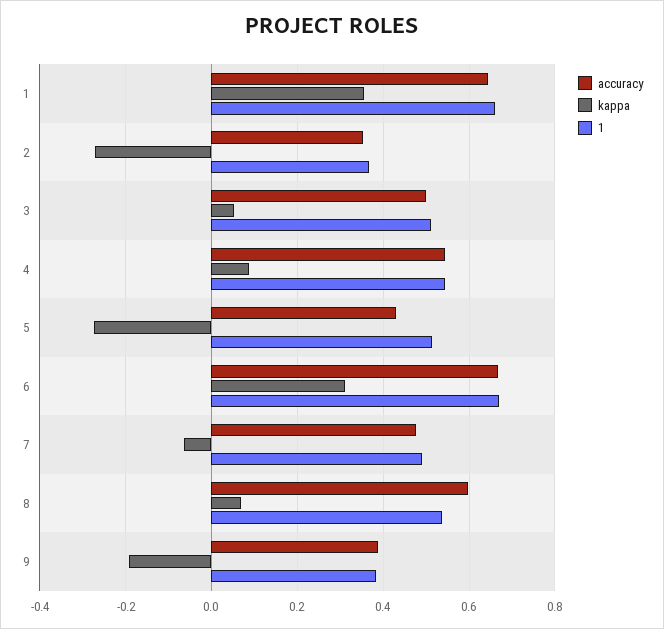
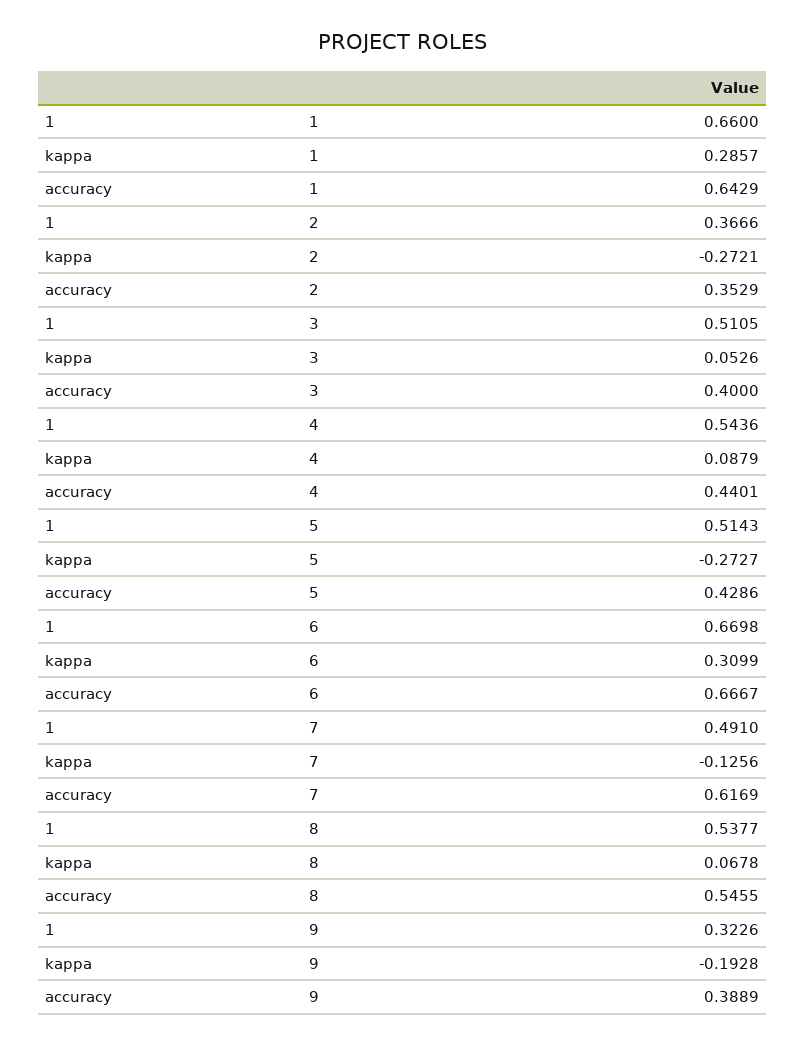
  {
    "accuracy": {
      "1": 0.6429,
      "2": 0.3529,
-     "3": 0.5,
+     "3": 0.4,
-     "4": 0.54,
+     "4": 0.4401,
      "5": 0.4286,
      "6": 0.6667,
-     "7": 0.48,
+     "7": 0.6169,
-     "8": 0.6,
+     "8": 0.5455,
      "9": 0.3889
    },
    "kappa": {
-     "1": 0.36,
+     "1": 0.2857,
      "2": -0.2721,
      "3": 0.0526,
      "4": 0.0879,
      "5": -0.2727,
      "6": 0.3099,
-     "7": -0.06,
+     "7": -0.1256,
      "8": 0.0678,
      "9": -0.1928
    },
    "1": {
      "1": 0.66,
      "2": 0.3666,
      "3": 0.5105,
      "4": 0.5436,
      "5": 0.5143,
      "6": 0.6698,
      "7": 0.491,
      "8": 0.5377,
-     "9": 0.38
+     "9": 0.3226
    }
  }

